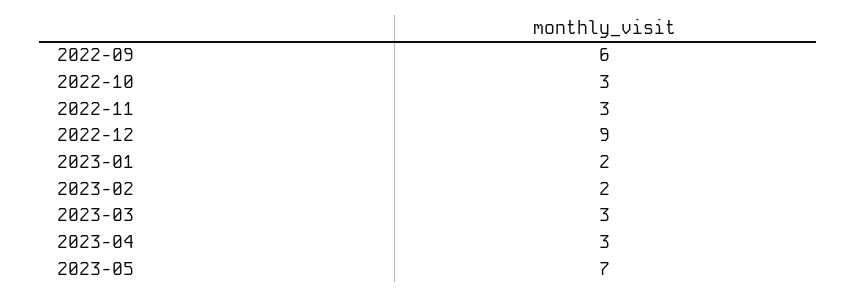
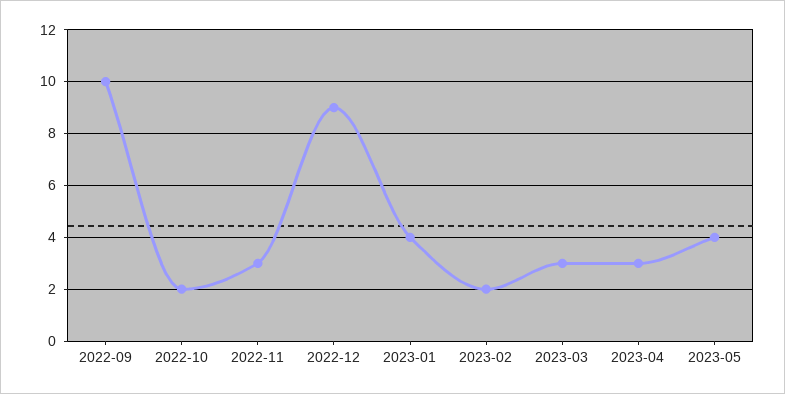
  {
-   "2022-09": 6,
+   "2022-09": 10,
-   "2022-10": 3,
+   "2022-10": 2,
    "2022-11": 3,
    "2022-12": 9,
-   "2023-01": 2,
+   "2023-01": 4,
    "2023-02": 2,
    "2023-03": 3,
    "2023-04": 3,
-   "2023-05": 7
+   "2023-05": 4
  }

